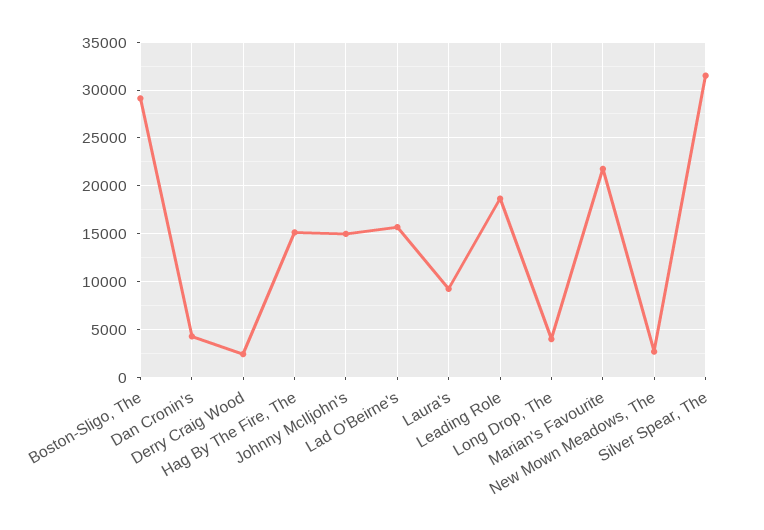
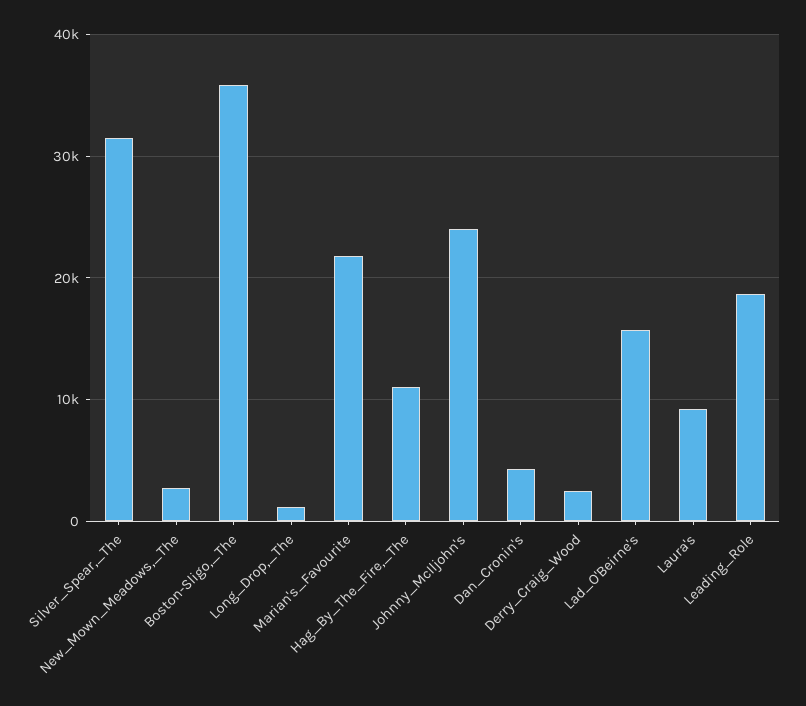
  {
-   "Boston-Sligo, The": 29000,
+   "Boston-Sligo, The": 36000,
    "Dan Cronin's": 4000,
    "Derry Craig Wood": 2000,
-   "Hag By The Fire, The": 15000,
+   "Hag By The Fire, The": 11000,
-   "Johnny McIljohn's": 15000,
+   "Johnny McIljohn's": 24000,
    "Lad O'Beirne's": 16000,
    "Laura's": 9000,
    "Leading Role": 19000,
-   "Long Drop, The": 4000,
+   "Long Drop, The": 1000,
    "Marian's Favourite": 22000,
    "New Mown Meadows, The": 3000,
    "Silver Spear, The": 31000
  }

